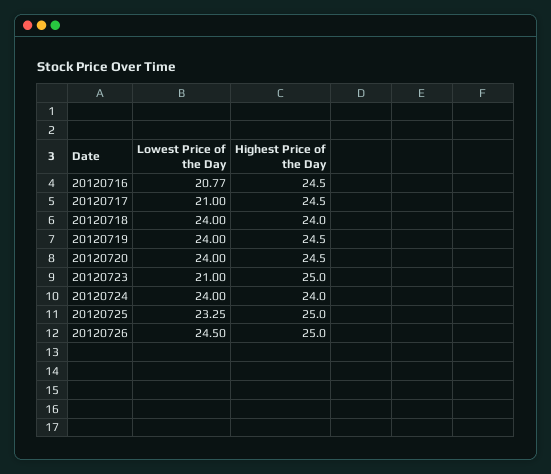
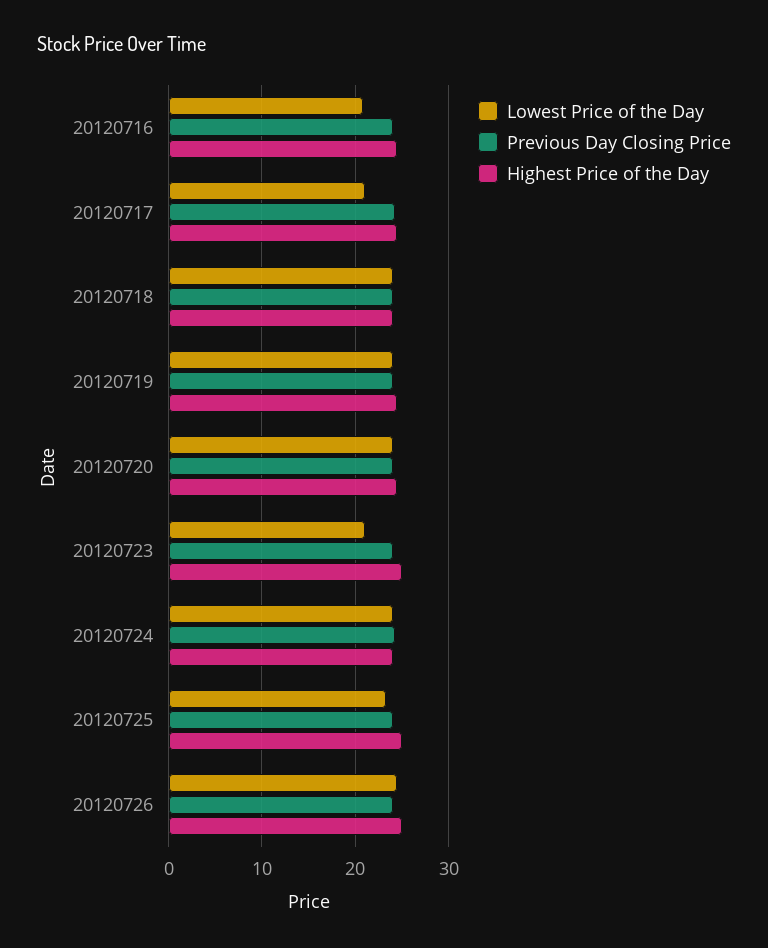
  {
    "Lowest Price of the Day": {
      "20120716": 20.77,
      "20120717": 21,
      "20120718": 24,
      "20120719": 24,
      "20120720": 24,
      "20120723": 21,
      "20120724": 24,
      "20120725": 23.25,
      "20120726": 24.5
    },
    "Highest Price of the Day": {
      "20120716": 24.5,
      "20120717": 24.5,
      "20120718": 24,
      "20120719": 24.5,
      "20120720": 24.5,
      "20120723": 25,
      "20120724": 24,
      "20120725": 25,
      "20120726": 25
-   }
+   },
+   "Previous Day Closing Price": {
+     "20120716": 24,
+     "20120717": 24,
+     "20120718": 24,
+     "20120719": 24,
+     "20120720": 24,
+     "20120723": 24,
+     "20120724": 24,
+     "20120725": 24,
+     "20120726": 24
+   }
  }

